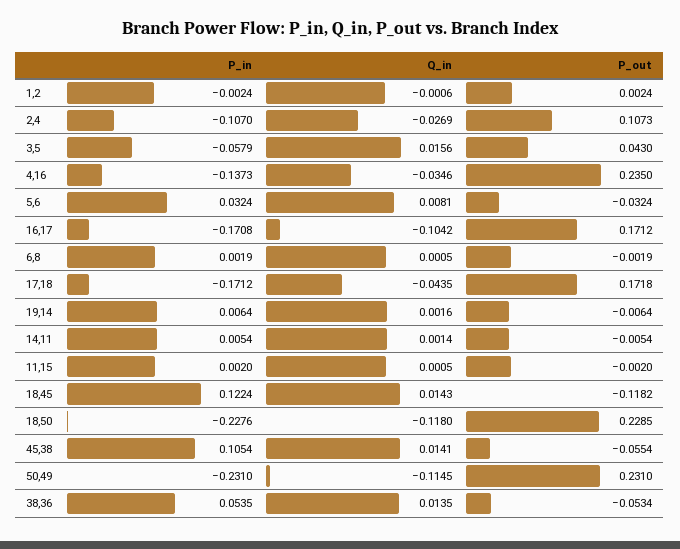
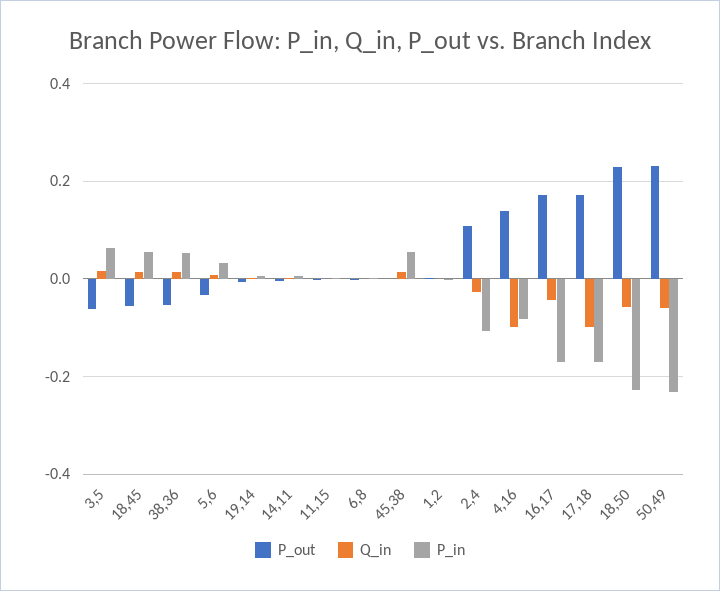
  {
    "P_in": {
      "1,2": -0.0024,
      "2,4": -0.107,
-     "3,5": -0.0579,
+     "3,5": 0.06,
-     "4,16": -0.1373,
+     "4,16": -0.08,
      "5,6": 0.0324,
      "16,17": -0.1708,
      "6,8": 0.0019,
      "17,18": -0.1712,
      "19,14": 0.0064,
      "14,11": 0.0054,
      "11,15": 0.002,
-     "18,45": 0.1224,
+     "18,45": 0.06,
      "18,50": -0.2276,
-     "45,38": 0.1054,
+     "45,38": 0.06,
      "50,49": -0.231,
      "38,36": 0.0535
    },
    "Q_in": {
      "1,2": -0.0006,
      "2,4": -0.0269,
      "3,5": 0.0156,
-     "4,16": -0.0346,
+     "4,16": -0.1,
      "5,6": 0.0081,
-     "16,17": -0.1042,
+     "16,17": -0.04,
      "6,8": 0.0005,
-     "17,18": -0.0435,
+     "17,18": -0.1,
      "19,14": 0.0016,
      "14,11": 0.0014,
      "11,15": 0.0005,
      "18,45": 0.0143,
-     "18,50": -0.118,
+     "18,50": -0.06,
      "45,38": 0.0141,
-     "50,49": -0.1145,
+     "50,49": -0.06,
      "38,36": 0.0135
    },
    "P_out": {
      "1,2": 0.0024,
      "2,4": 0.1073,
-     "3,5": 0.043,
+     "3,5": -0.06,
-     "4,16": 0.235,
+     "4,16": 0.14,
      "5,6": -0.0324,
      "16,17": 0.1712,
      "6,8": -0.0019,
      "17,18": 0.1718,
      "19,14": -0.0064,
      "14,11": -0.0054,
      "11,15": -0.002,
-     "18,45": -0.1182,
+     "18,45": -0.06,
      "18,50": 0.2285,
-     "45,38": -0.0554,
+     "45,38": 0,
      "50,49": 0.231,
      "38,36": -0.0534
    }
  }

